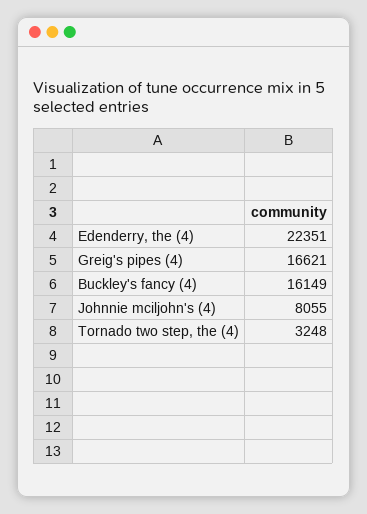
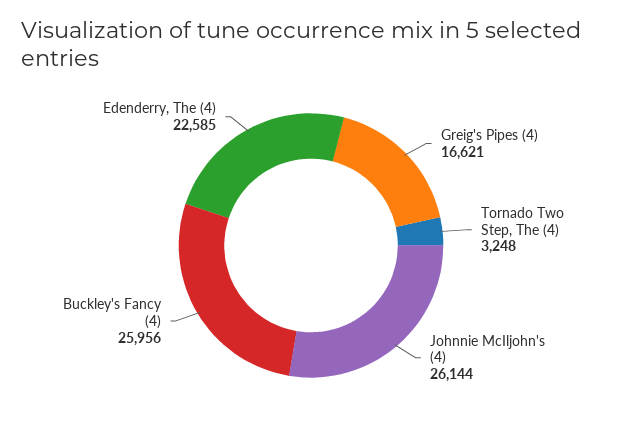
  {
-   "Edenderry, the (4)": 22351,
+   "Edenderry, the (4)": 22585,
    "Greig's pipes (4)": 16621,
-   "Buckley's fancy (4)": 16149,
+   "Buckley's fancy (4)": 25956,
-   "Johnnie mciljohn's (4)": 8055,
+   "Johnnie mciljohn's (4)": 26144,
    "Tornado two step, the (4)": 3248
  }

